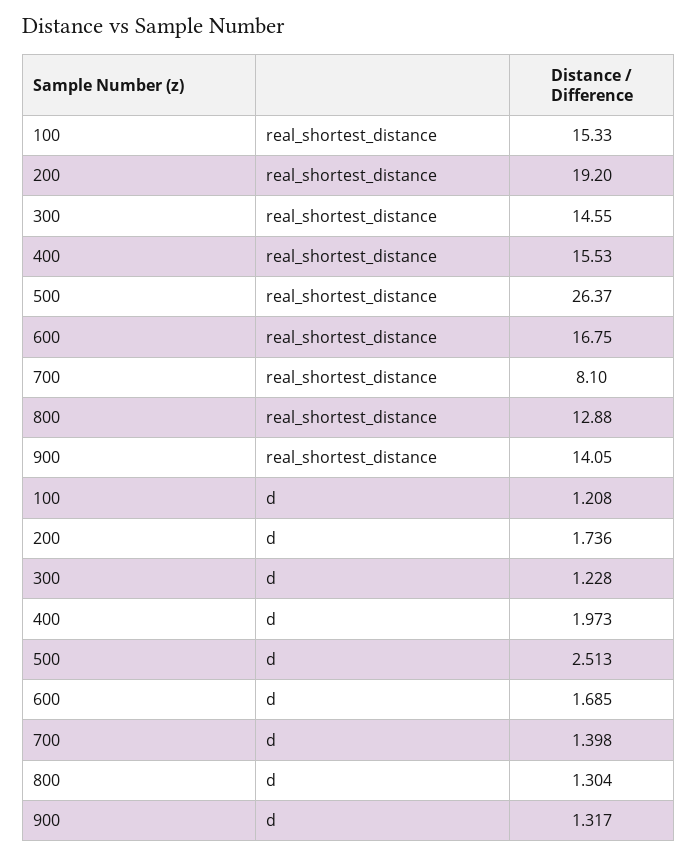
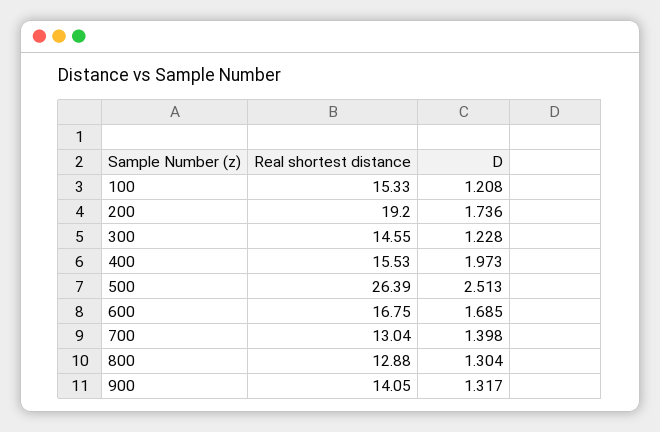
  {
    "100": {
      "real_shortest_distance": 15.33,
      "d": 1.208
    },
    "200": {
      "real_shortest_distance": 19.2,
      "d": 1.736
    },
    "300": {
      "real_shortest_distance": 14.55,
      "d": 1.228
    },
    "400": {
      "real_shortest_distance": 15.53,
      "d": 1.973
    },
    "500": {
-     "real_shortest_distance": 26.37,
+     "real_shortest_distance": 26.39,
      "d": 2.513
    },
    "600": {
      "real_shortest_distance": 16.75,
      "d": 1.685
    },
    "700": {
-     "real_shortest_distance": 8.1,
+     "real_shortest_distance": 13.04,
      "d": 1.398
    },
    "800": {
      "real_shortest_distance": 12.88,
      "d": 1.304
    },
    "900": {
      "real_shortest_distance": 14.05,
      "d": 1.317
    }
  }

